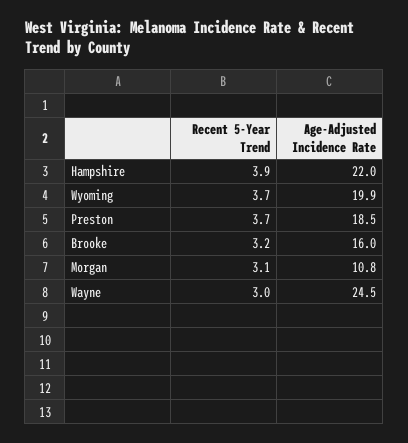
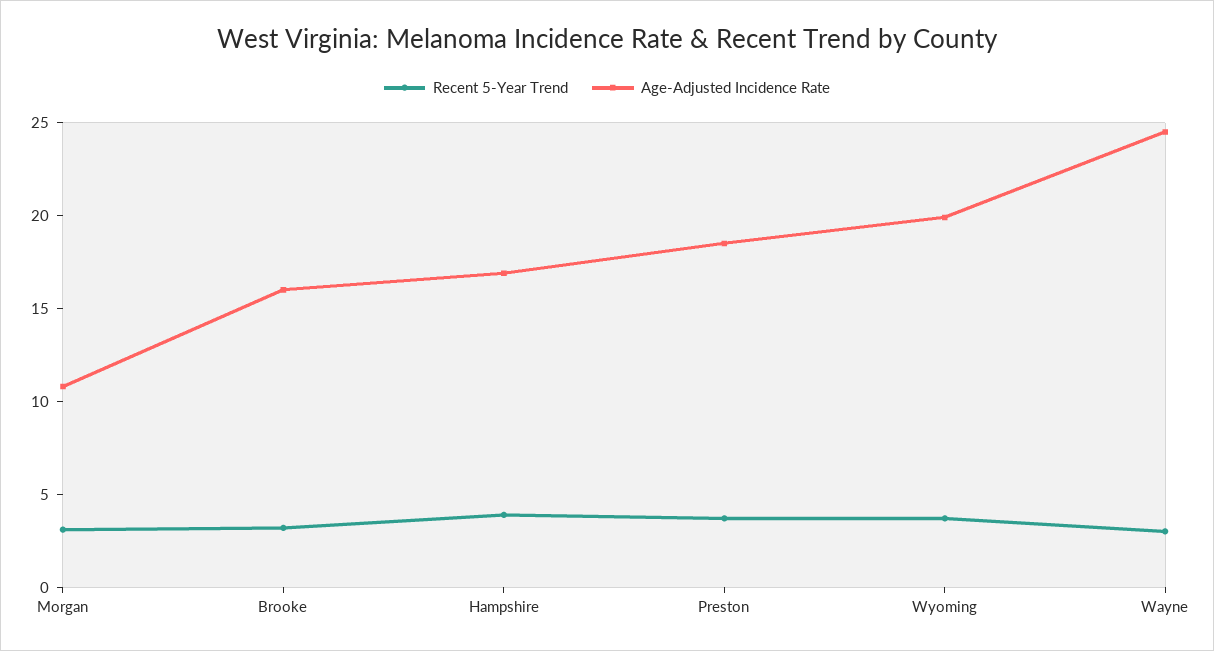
  {
    "Recent 5-Year Trend": {
      "Hampshire": 3.9,
      "Wyoming": 3.7,
      "Preston": 3.7,
      "Brooke": 3.2,
      "Morgan": 3.1,
      "Wayne": 3
    },
    "Age-Adjusted Incidence Rate": {
-     "Hampshire": 22,
+     "Hampshire": 17,
      "Wyoming": 19.9,
      "Preston": 18.5,
      "Brooke": 16,
      "Morgan": 10.8,
      "Wayne": 24.5
    }
  }

